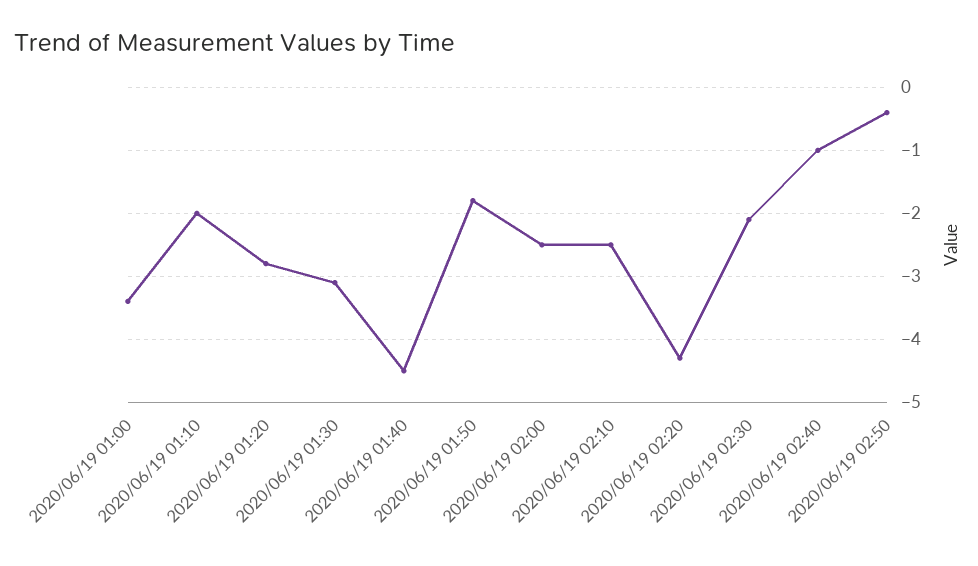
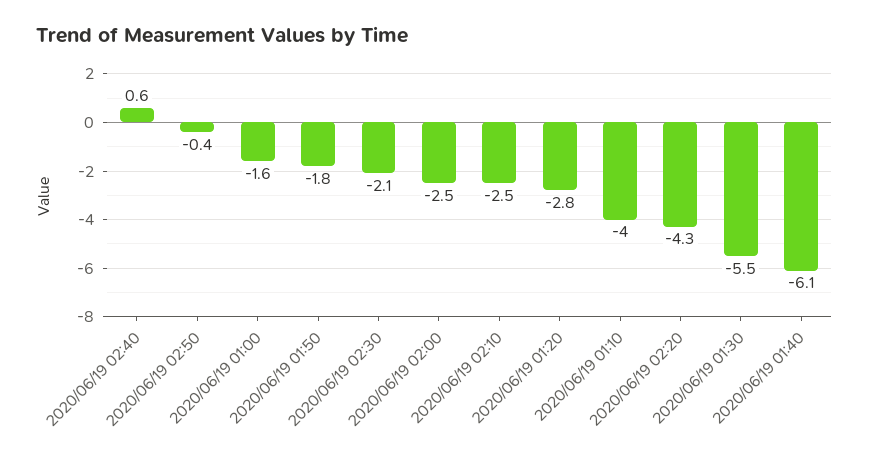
  {
-   "2020/06/19 01:00": -3.4,
+   "2020/06/19 01:00": -1.6,
-   "2020/06/19 01:10": -2,
+   "2020/06/19 01:10": -4,
    "2020/06/19 01:20": -2.8,
-   "2020/06/19 01:30": -3.1,
+   "2020/06/19 01:30": -5.5,
-   "2020/06/19 01:40": -4.5,
+   "2020/06/19 01:40": -6.1,
    "2020/06/19 01:50": -1.8,
    "2020/06/19 02:00": -2.5,
    "2020/06/19 02:10": -2.5,
    "2020/06/19 02:20": -4.3,
    "2020/06/19 02:30": -2.1,
-   "2020/06/19 02:40": -1,
+   "2020/06/19 02:40": 0.6,
    "2020/06/19 02:50": -0.4
  }

